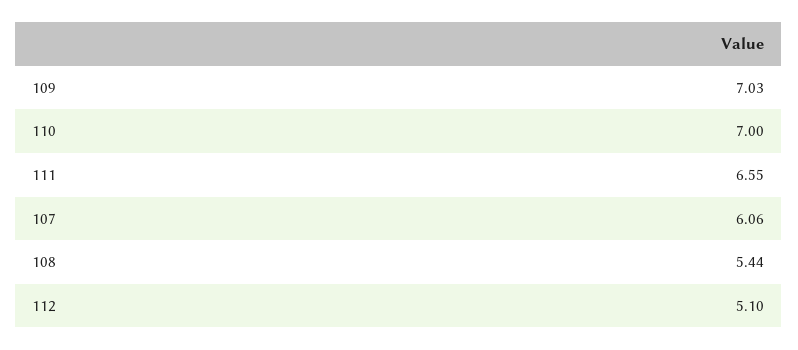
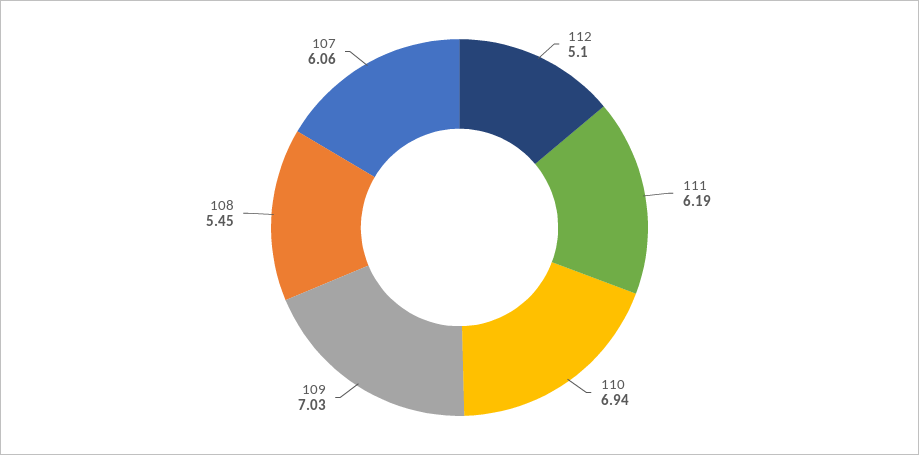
  {
    "109": 7.03,
-   "110": 7,
+   "110": 6.94,
-   "111": 6.55,
+   "111": 6.19,
    "107": 6.06,
-   "108": 5.44,
+   "108": 5.45,
    "112": 5.1
  }

